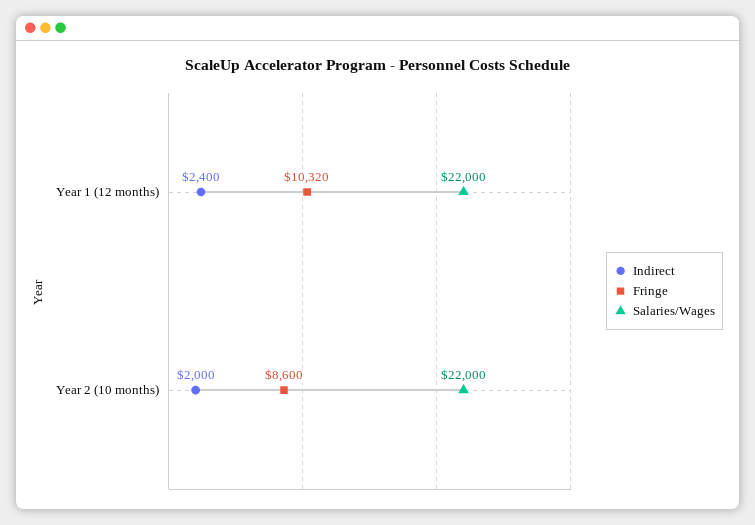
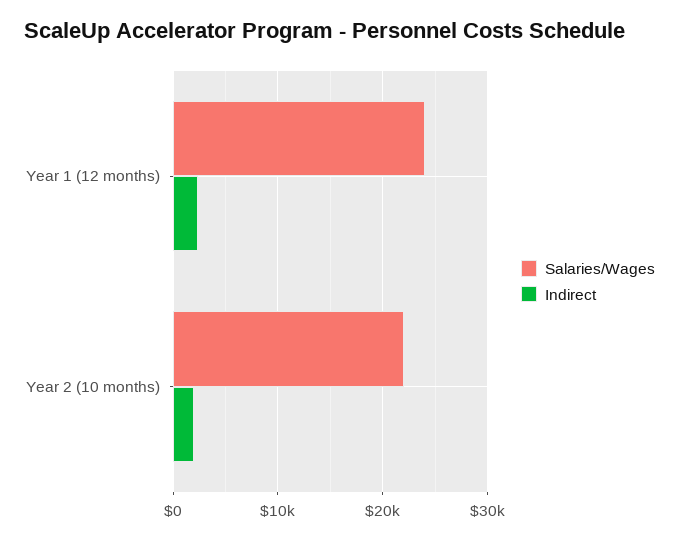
  {
    "Indirect": {
      "Year 1 (12 months)": 2400,
      "Year 2 (10 months)": 2000
    },
-   "Fringe": {
-     "Year 1 (12 months)": 10320,
-     "Year 2 (10 months)": 8600
-   },
    "Salaries/Wages": {
-     "Year 1 (12 months)": 22000,
+     "Year 1 (12 months)": 24000,
      "Year 2 (10 months)": 22000
    }
  }

